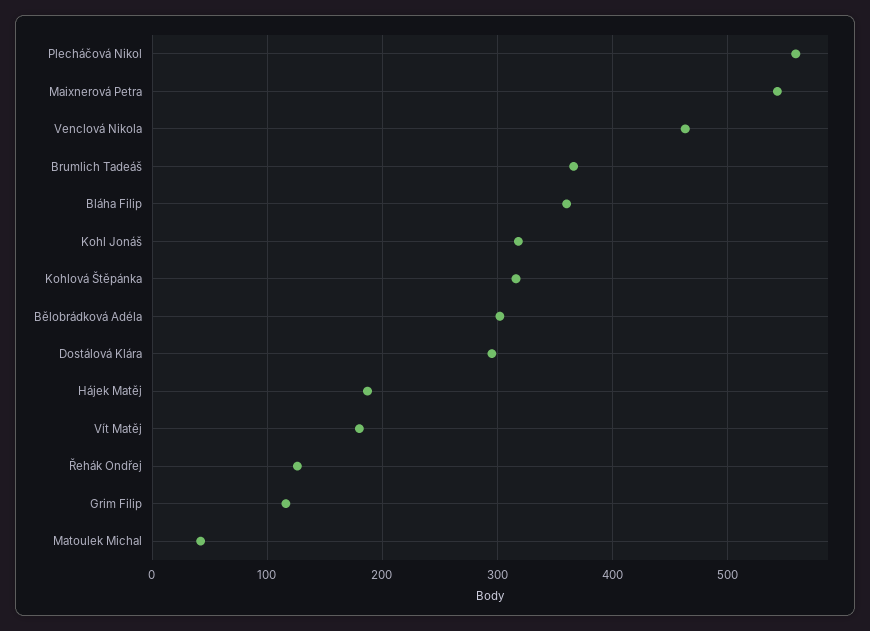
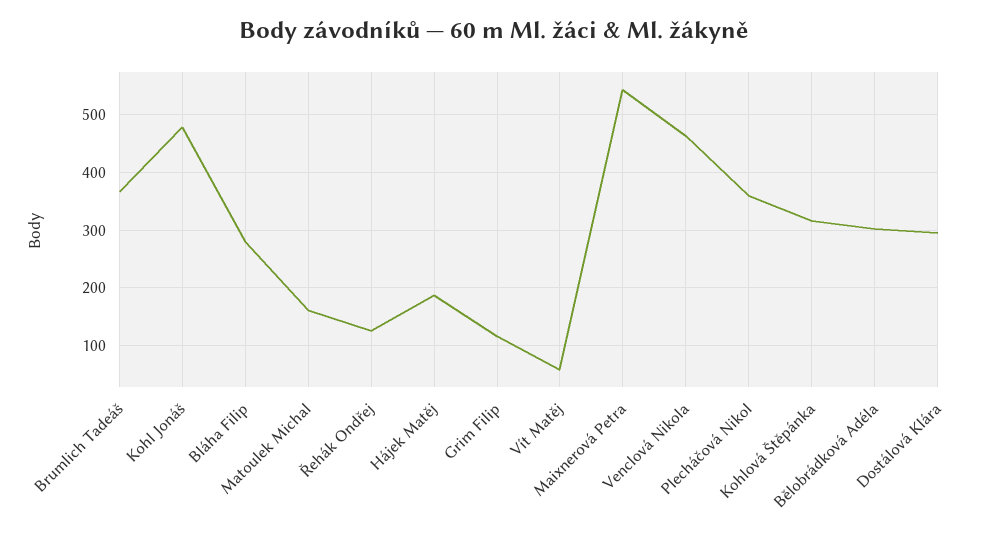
  {
-   "Plecháčová Nikol": 560,
+   "Plecháčová Nikol": 360,
    "Maixnerová Petra": 540,
    "Venclová Nikola": 460,
    "Brumlich Tadeáš": 370,
-   "Bláha Filip": 360,
+   "Bláha Filip": 280,
-   "Kohl Jonáš": 320,
+   "Kohl Jonáš": 480,
    "Kohlová Štěpánka": 320,
    "Bělobrádková Adéla": 300,
    "Dostálová Klára": 300,
    "Hájek Matěj": 190,
-   "Vít Matěj": 180,
+   "Vít Matěj": 60,
    "Řehák Ondřej": 130,
    "Grim Filip": 120,
-   "Matoulek Michal": 40
+   "Matoulek Michal": 160
  }

